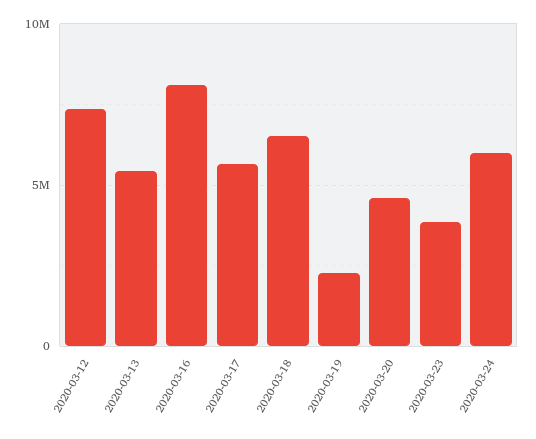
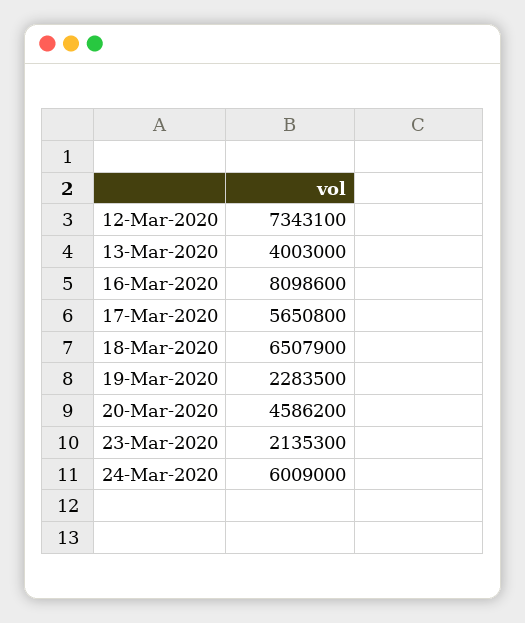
  {
    "2020-03-12": 7343100,
-   "2020-03-13": 5500000,
+   "2020-03-13": 4003000,
    "2020-03-16": 8098600,
    "2020-03-17": 5650800,
    "2020-03-18": 6507900,
    "2020-03-19": 2283500,
    "2020-03-20": 4586200,
-   "2020-03-23": 4000000,
+   "2020-03-23": 2135300,
    "2020-03-24": 6009000
  }

